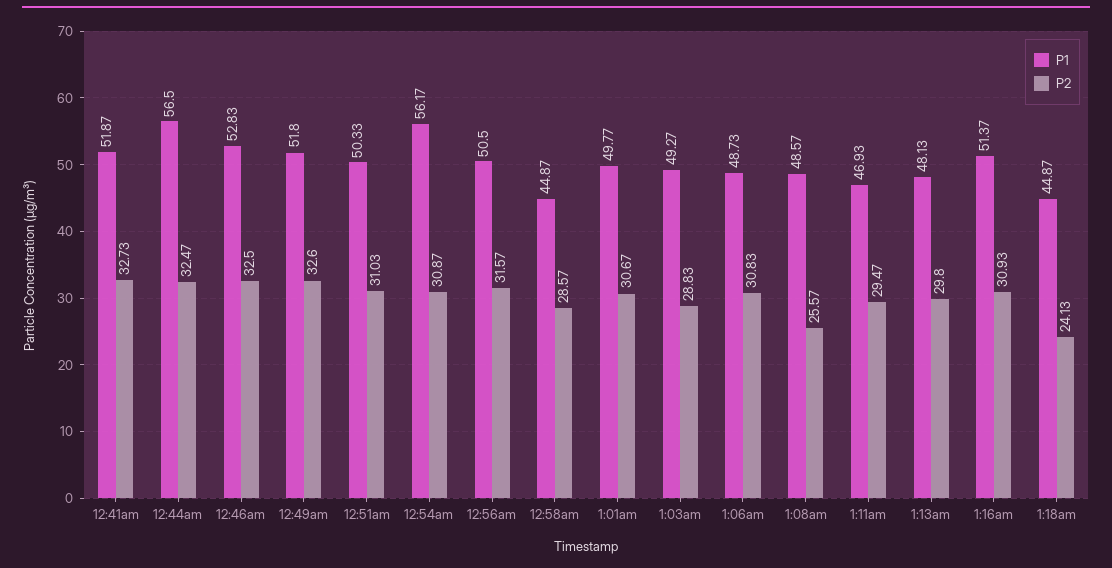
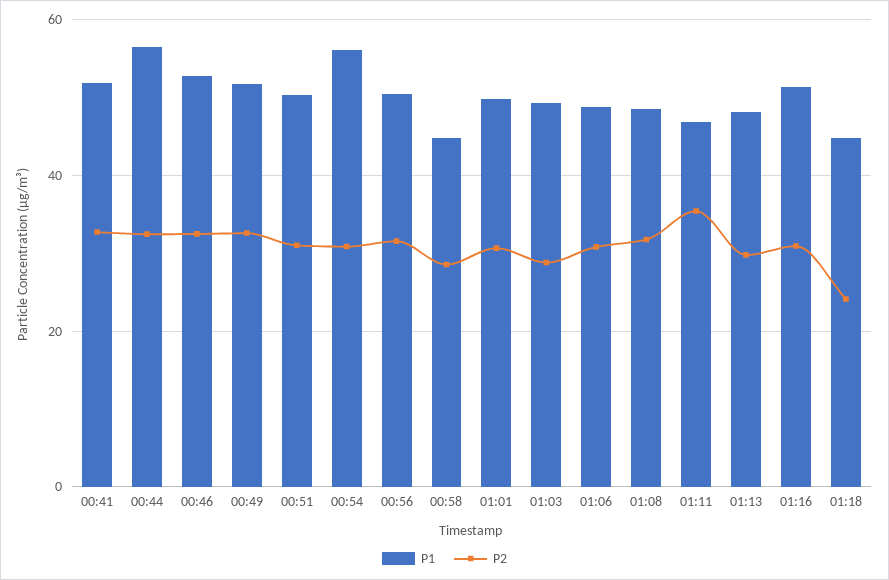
  {
    "P1": {
      "12:41am": 51.87,
      "12:44am": 56.5,
      "12:46am": 52.83,
      "12:49am": 51.8,
      "12:51am": 50.33,
      "12:54am": 56.17,
      "12:56am": 50.5,
      "12:58am": 44.87,
      "1:01am": 49.77,
      "1:03am": 49.27,
      "1:06am": 48.73,
      "1:08am": 48.57,
      "1:11am": 46.93,
      "1:13am": 48.13,
      "1:16am": 51.37,
      "1:18am": 44.87
    },
    "P2": {
      "12:41am": 32.73,
      "12:44am": 32.47,
      "12:46am": 32.5,
      "12:49am": 32.6,
      "12:51am": 31.03,
      "12:54am": 30.87,
      "12:56am": 31.57,
      "12:58am": 28.57,
      "1:01am": 30.67,
      "1:03am": 28.83,
      "1:06am": 30.83,
-     "1:08am": 25.57,
+     "1:08am": 32,
-     "1:11am": 29.47,
+     "1:11am": 36,
      "1:13am": 29.8,
      "1:16am": 30.93,
      "1:18am": 24.13
    }
  }

